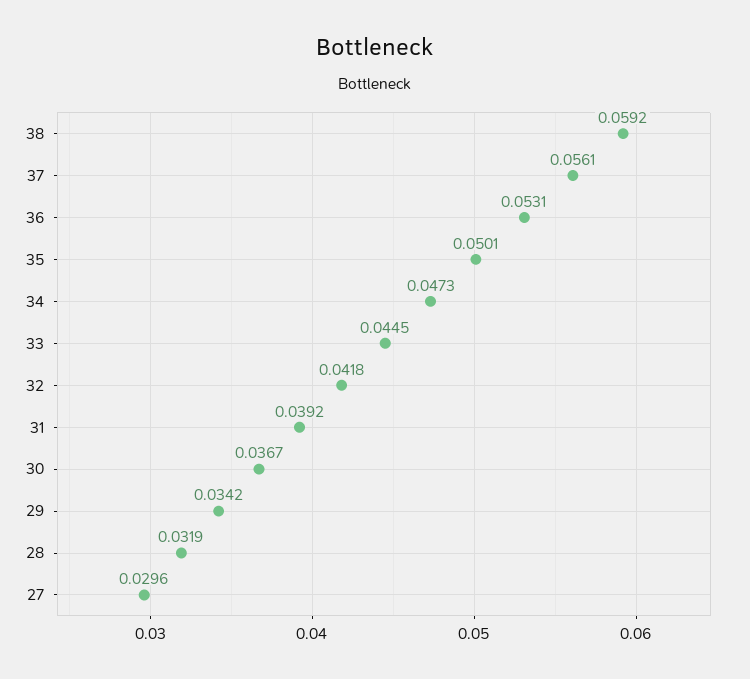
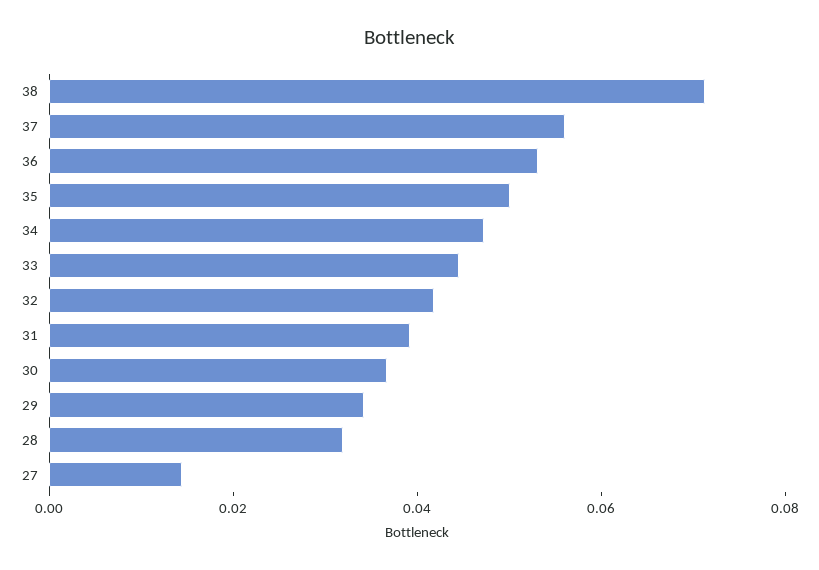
  {
-   "38": 0.0592,
+   "38": 0.07,
    "37": 0.0561,
    "36": 0.0531,
    "35": 0.0501,
    "34": 0.0473,
    "33": 0.0445,
    "32": 0.0418,
    "31": 0.0392,
    "30": 0.0367,
    "29": 0.0342,
    "28": 0.0319,
-   "27": 0.0296
+   "27": 0.015
  }

